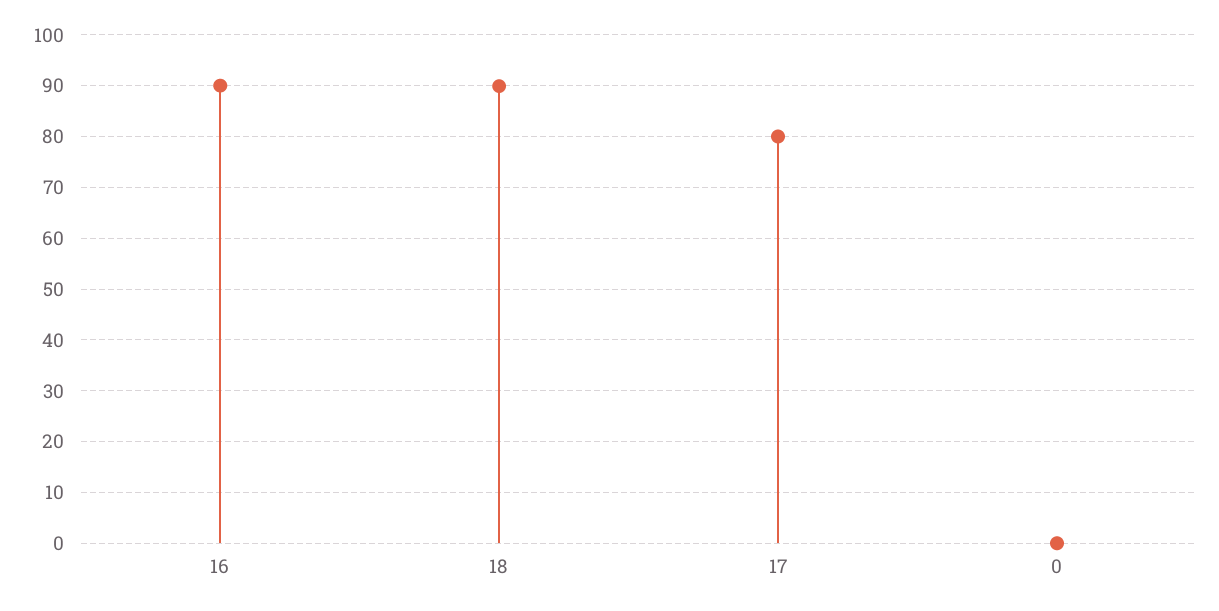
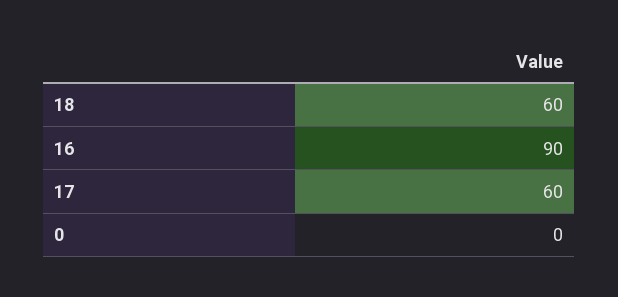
  {
    "16": 90,
-   "18": 90,
+   "18": 60,
-   "17": 80,
+   "17": 60,
    "0": 0
  }

